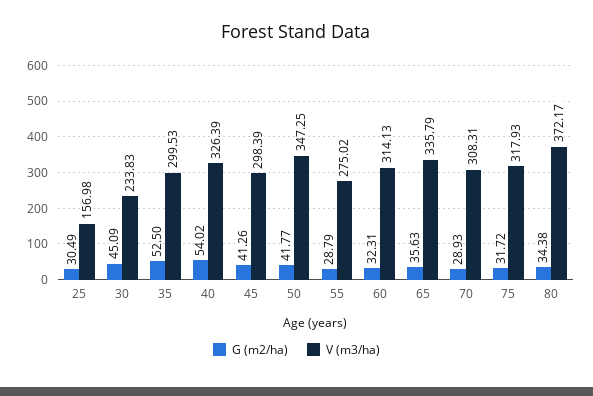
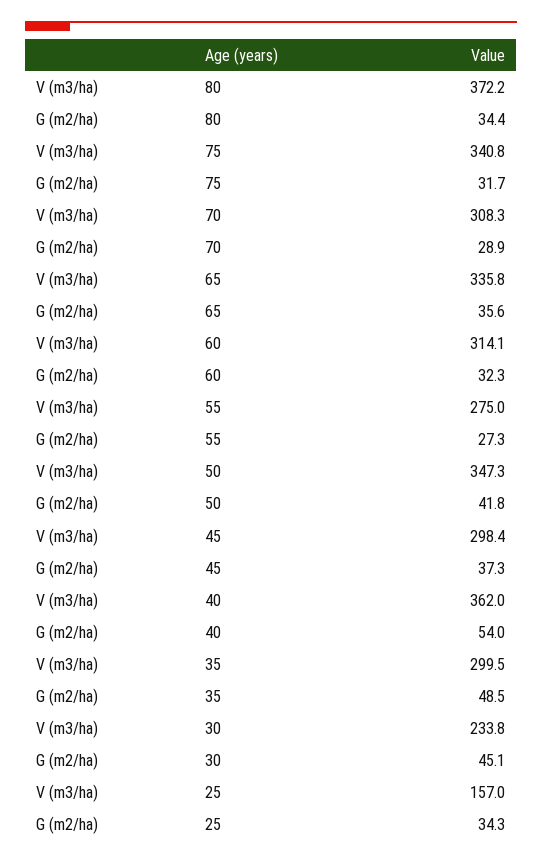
  {
    "G (m2/ha)": {
-     "25": 30.49,
+     "25": 34.3,
      "30": 45.09,
-     "35": 52.5,
+     "35": 48.5,
      "40": 54.02,
-     "45": 41.26,
+     "45": 37.3,
      "50": 41.77,
-     "55": 28.79,
+     "55": 27.3,
      "60": 32.31,
      "65": 35.63,
      "70": 28.93,
      "75": 31.72,
      "80": 34.38
    },
    "V (m3/ha)": {
      "25": 156.98,
      "30": 233.83,
      "35": 299.53,
-     "40": 326.39,
+     "40": 362,
      "45": 298.39,
      "50": 347.25,
      "55": 275.02,
      "60": 314.13,
      "65": 335.79,
      "70": 308.31,
-     "75": 317.93,
+     "75": 340.8,
      "80": 372.17
    }
  }

